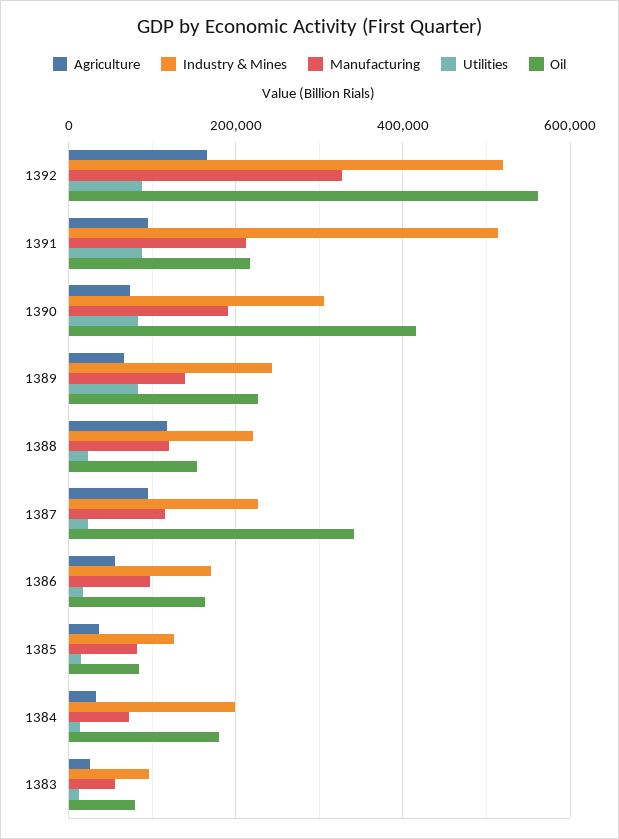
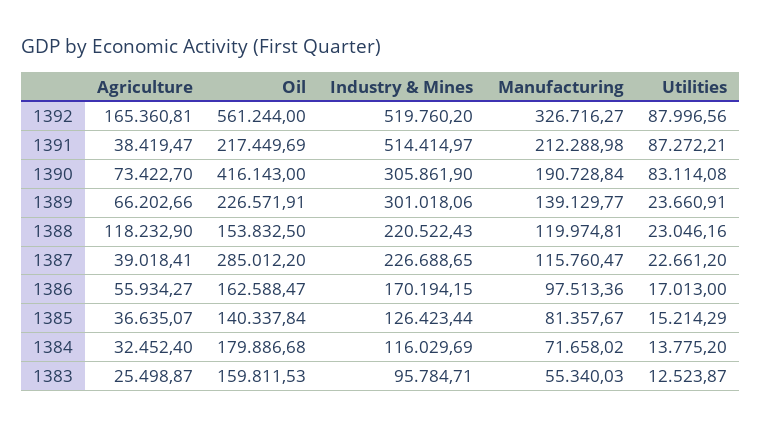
  {
    "Agriculture": {
      "1392": 165360.81,
-     "1391": 100000,
+     "1391": 38419.47,
      "1390": 73422.7,
      "1389": 66202.66,
      "1388": 118232.9,
-     "1387": 100000,
+     "1387": 39018.41,
      "1386": 55934.27,
      "1385": 36635.07,
      "1384": 32452.4,
      "1383": 25498.87
    },
    "Industry & Mines": {
      "1392": 519760.2,
      "1391": 514414.97,
      "1390": 305861.9,
-     "1389": 240000,
+     "1389": 301018.06,
      "1388": 220522.43,
      "1387": 226688.65,
      "1386": 170194.15,
      "1385": 126423.44,
-     "1384": 200000,
+     "1384": 116029.69,
      "1383": 95784.71
    },
    "Manufacturing": {
      "1392": 326716.27,
      "1391": 212288.98,
      "1390": 190728.84,
      "1389": 139129.77,
      "1388": 119974.81,
      "1387": 115760.47,
      "1386": 97513.36,
      "1385": 81357.67,
      "1384": 71658.02,
      "1383": 55340.03
    },
    "Utilities": {
      "1392": 87996.56,
      "1391": 87272.21,
      "1390": 83114.08,
-     "1389": 80000,
+     "1389": 23660.91,
      "1388": 23046.16,
      "1387": 22661.2,
      "1386": 17013,
      "1385": 15214.29,
      "1384": 13775.2,
      "1383": 12523.87
    },
    "Oil": {
      "1392": 561244,
      "1391": 217449.69,
      "1390": 416143,
      "1389": 226571.91,
      "1388": 153832.5,
-     "1387": 340000,
+     "1387": 285012.2,
      "1386": 162588.47,
-     "1385": 80000,
+     "1385": 140337.84,
      "1384": 179886.68,
-     "1383": 80000
+     "1383": 159811.53
    }
  }

